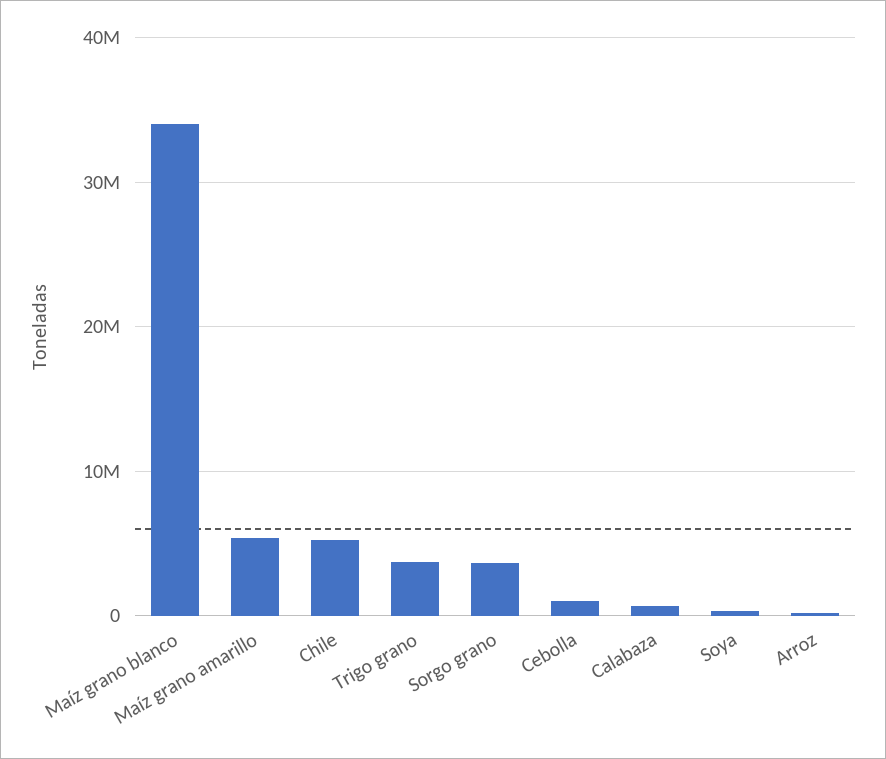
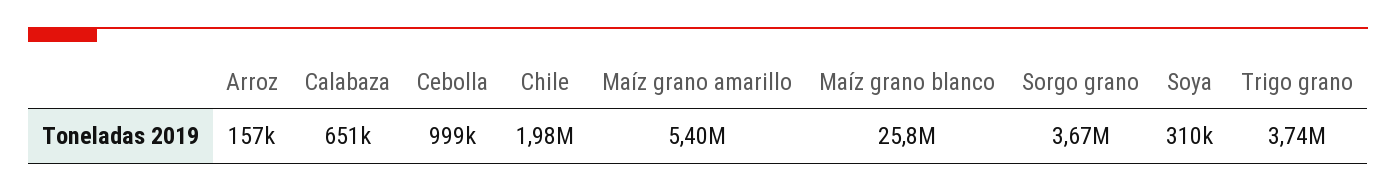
  {
-   "Maíz grano blanco": 34000000,
+   "Maíz grano blanco": 25800000,
    "Maíz grano amarillo": 5400000,
-   "Chile": 5000000,
+   "Chile": 1980000,
    "Trigo grano": 3740000,
    "Sorgo grano": 3670000,
    "Cebolla": 999000,
    "Calabaza": 651000,
    "Soya": 310000,
    "Arroz": 157000
  }

